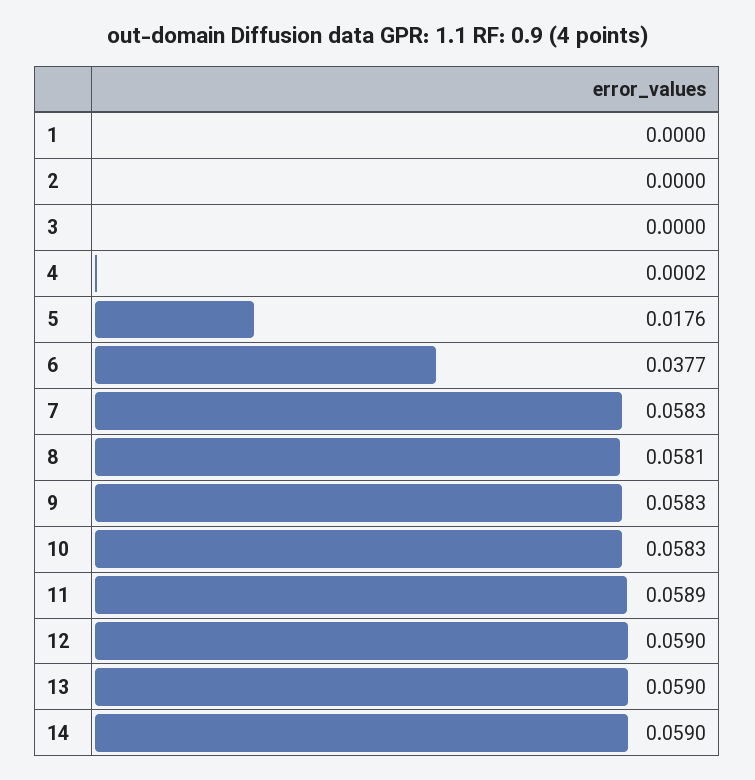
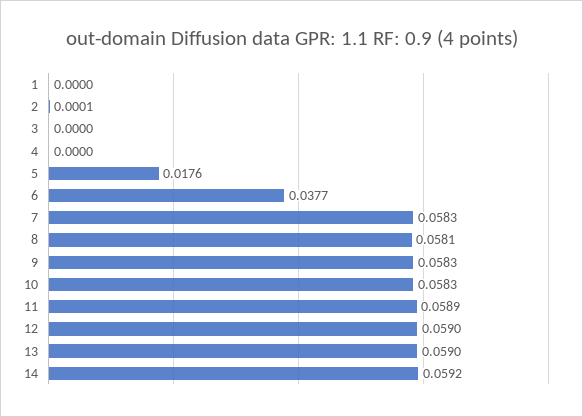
  {
    "1": 0,
-   "2": 0,
+   "2": 0.0001,
    "3": 0,
-   "4": 0.0002,
+   "4": 0,
    "5": 0.0176,
    "6": 0.0377,
    "7": 0.0583,
    "8": 0.0581,
    "9": 0.0583,
    "10": 0.0583,
    "11": 0.0589,
    "12": 0.059,
    "13": 0.059,
-   "14": 0.059
+   "14": 0.0592
  }

